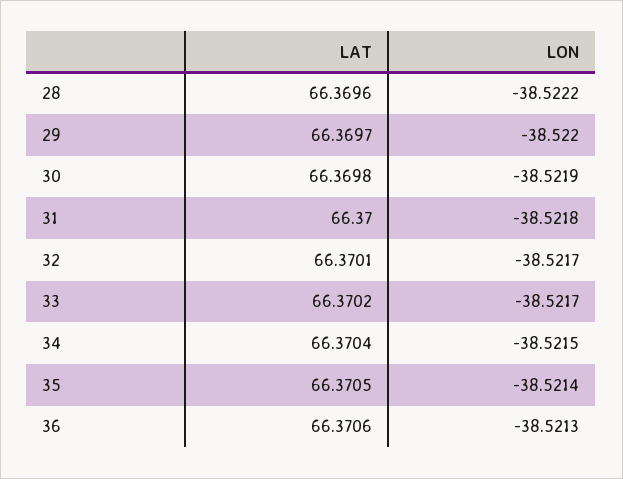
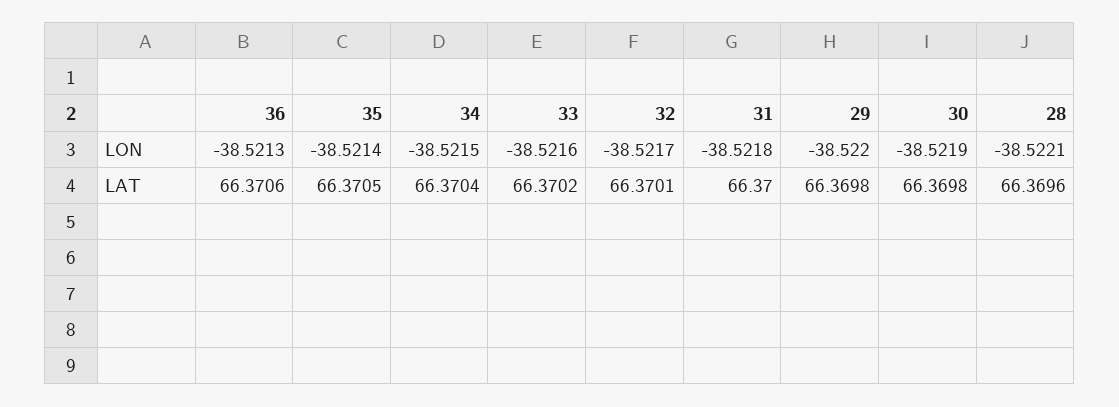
  {
    "LAT": {
      "28": 66.3696,
-     "29": 66.3697,
+     "29": 66.3698,
      "30": 66.3698,
      "31": 66.37,
      "32": 66.3701,
      "33": 66.3702,
      "34": 66.3704,
      "35": 66.3705,
      "36": 66.3706
    },
    "LON": {
-     "28": -38.5222,
+     "28": -38.5221,
      "29": -38.522,
      "30": -38.5219,
      "31": -38.5218,
      "32": -38.5217,
-     "33": -38.5217,
+     "33": -38.5216,
      "34": -38.5215,
      "35": -38.5214,
      "36": -38.5213
    }
  }

